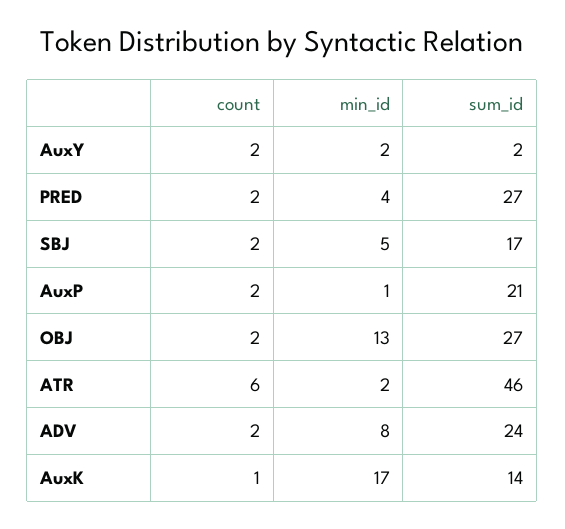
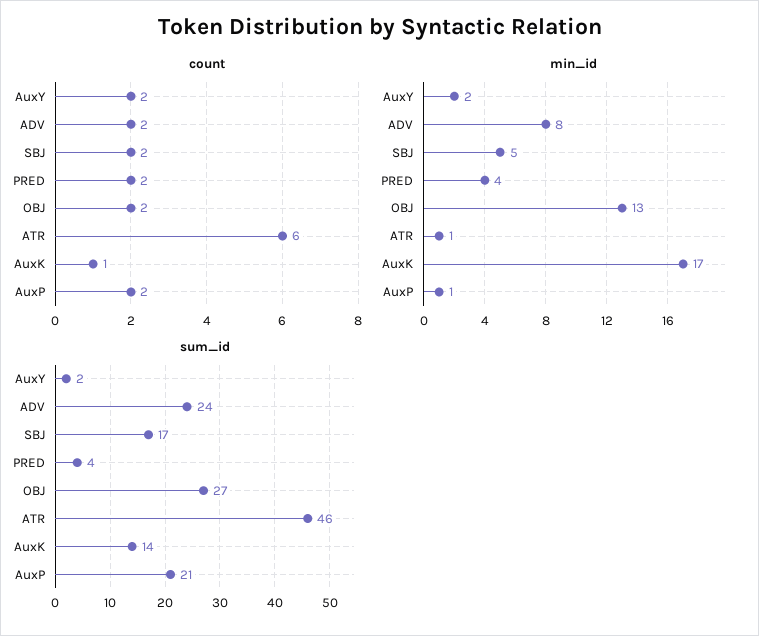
  {
    "count": {
      "AuxY": 2,
      "PRED": 2,
      "SBJ": 2,
      "AuxP": 2,
      "OBJ": 2,
      "ATR": 6,
      "ADV": 2,
      "AuxK": 1
    },
    "min_id": {
      "AuxY": 2,
      "PRED": 4,
      "SBJ": 5,
      "AuxP": 1,
      "OBJ": 13,
-     "ATR": 2,
+     "ATR": 1,
      "ADV": 8,
      "AuxK": 17
    },
    "sum_id": {
      "AuxY": 2,
-     "PRED": 27,
+     "PRED": 4,
      "SBJ": 17,
      "AuxP": 21,
      "OBJ": 27,
      "ATR": 46,
      "ADV": 24,
      "AuxK": 14
    }
  }

